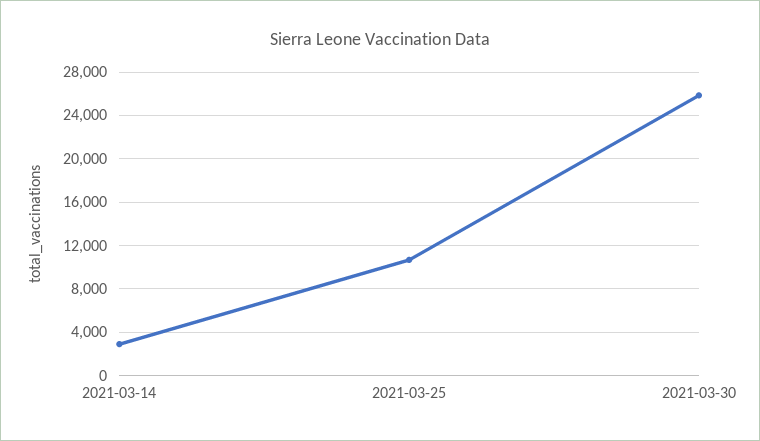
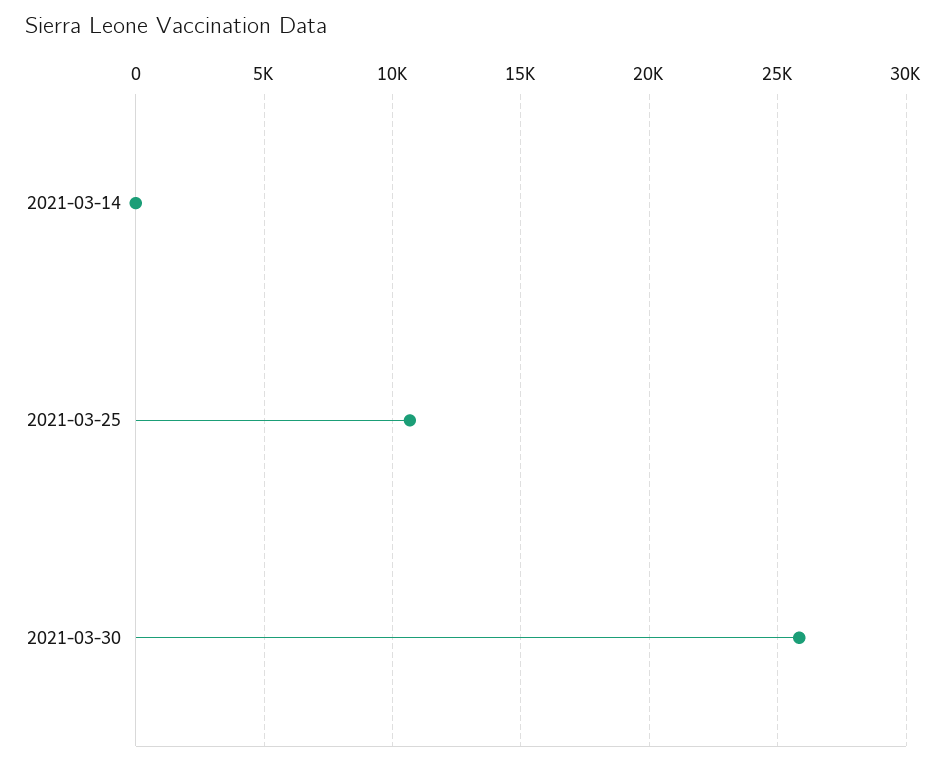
  {
-   "2021-03-14": 3000,
+   "2021-03-14": 0,
    "2021-03-25": 10500,
    "2021-03-30": 26000
  }

